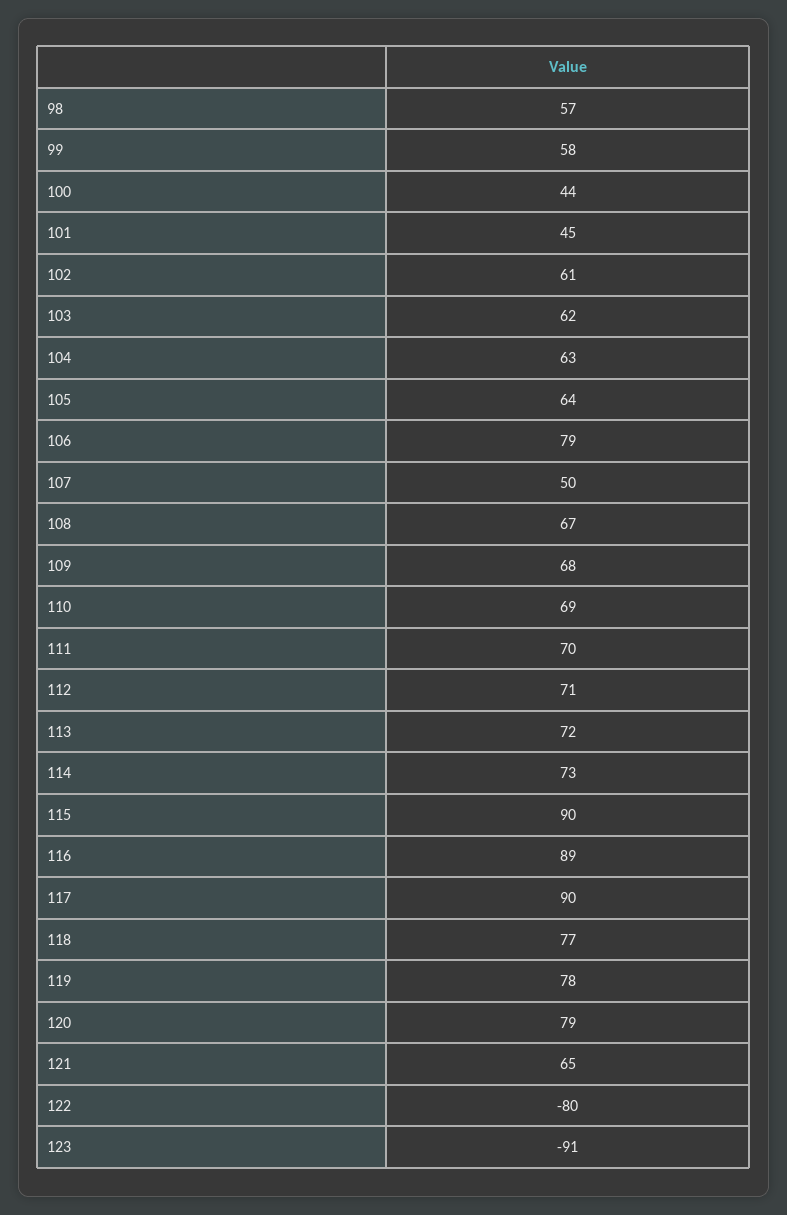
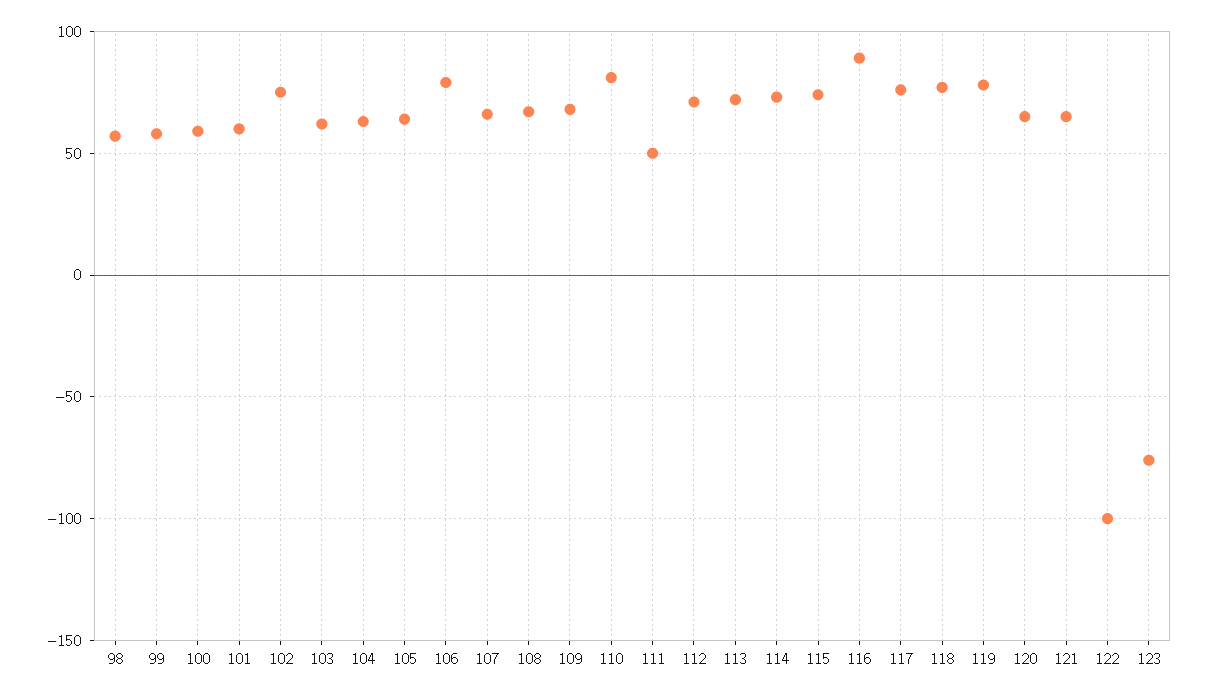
  {
    "98": 57,
    "99": 58,
-   "100": 44,
+   "100": 60,
-   "101": 45,
+   "101": 60,
-   "102": 61,
+   "102": 75,
    "103": 62,
    "104": 63,
    "105": 64,
    "106": 79,
-   "107": 50,
+   "107": 65,
    "108": 67,
    "109": 68,
-   "110": 69,
+   "110": 80,
-   "111": 70,
+   "111": 50,
    "112": 71,
    "113": 72,
    "114": 73,
-   "115": 90,
+   "115": 75,
    "116": 89,
-   "117": 90,
+   "117": 75,
    "118": 77,
    "119": 78,
-   "120": 79,
+   "120": 65,
    "121": 65,
-   "122": -80,
+   "122": -100,
-   "123": -91
+   "123": -75
  }

